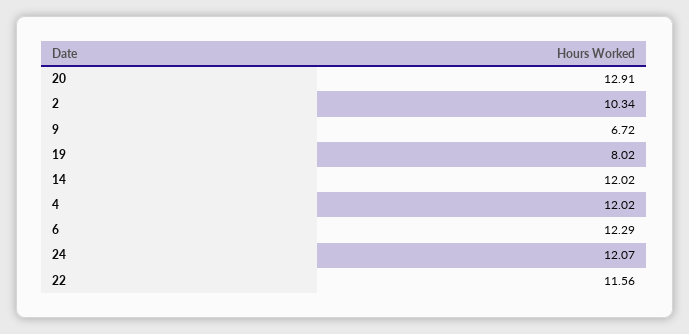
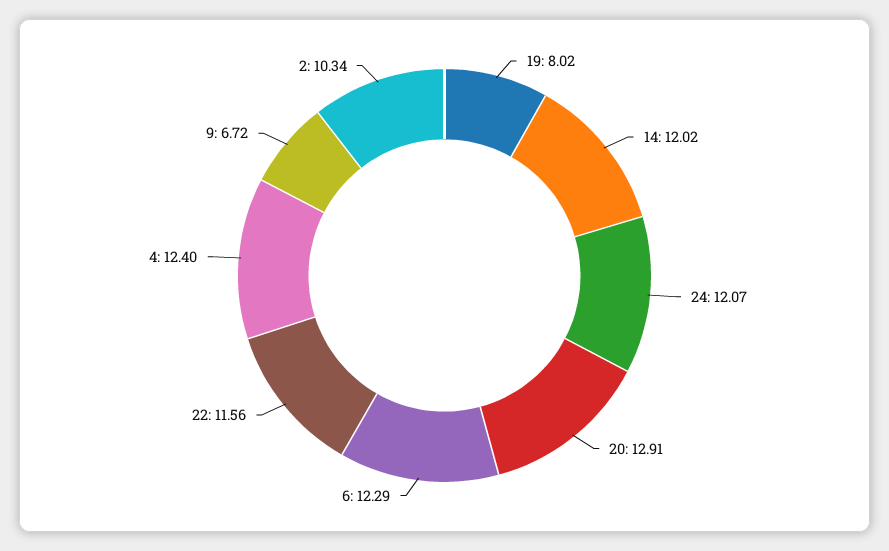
  {
    "20": 12.91,
    "2": 10.34,
    "9": 6.72,
    "19": 8.02,
    "14": 12.02,
-   "4": 12.02,
+   "4": 12.4,
    "6": 12.29,
    "24": 12.07,
    "22": 11.56
  }

